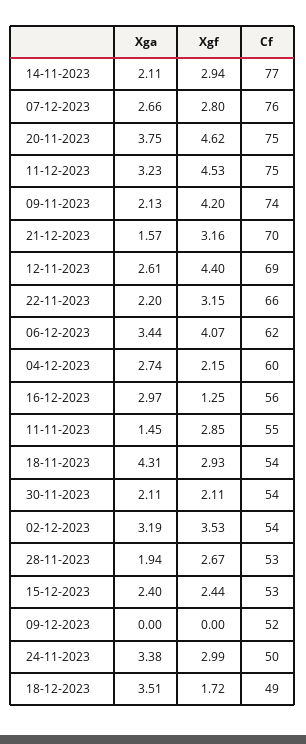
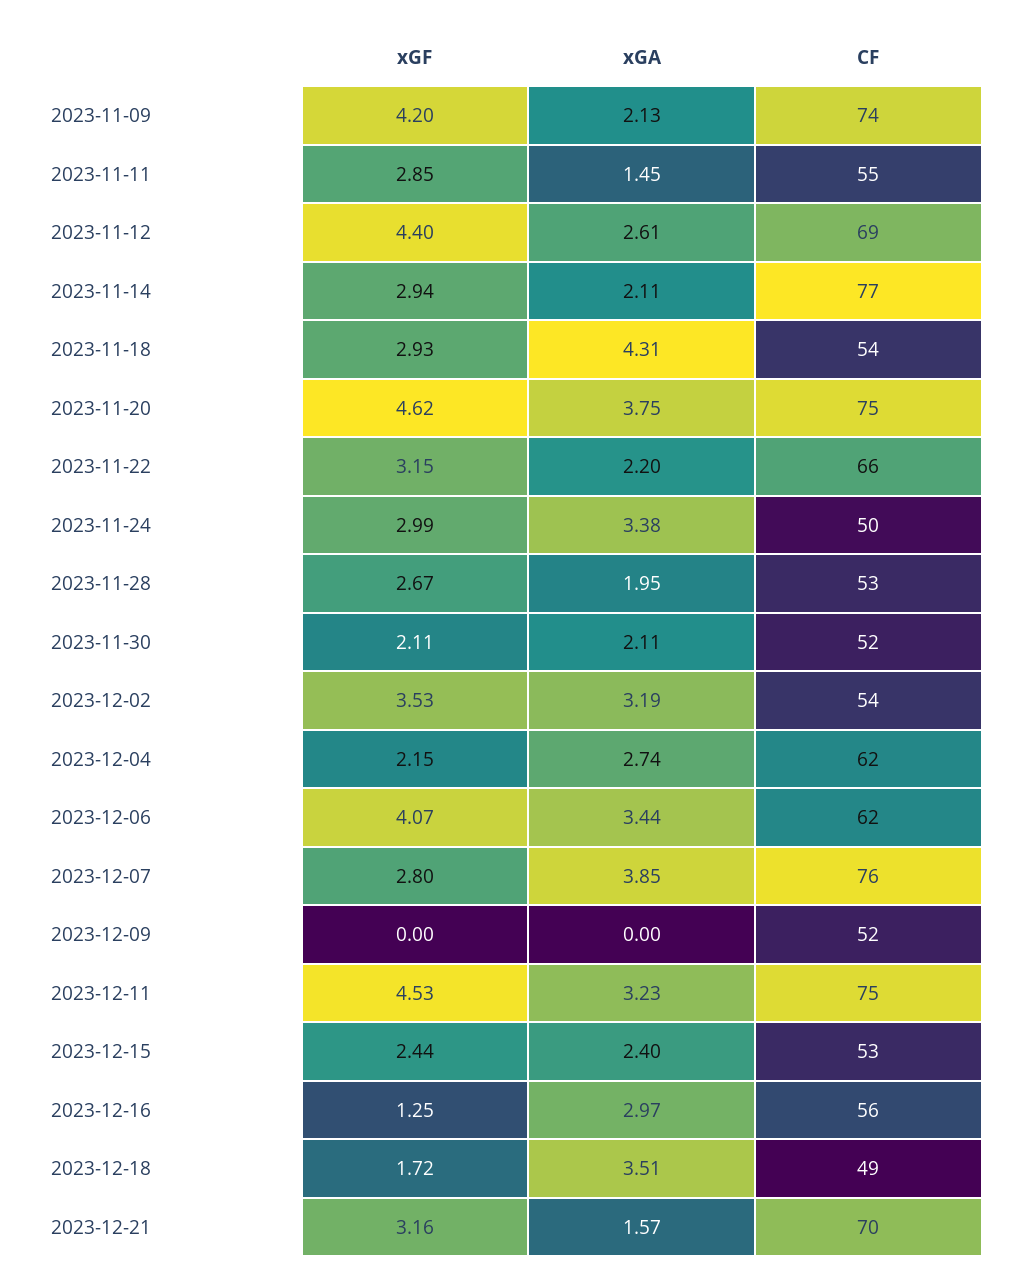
  {
    "Xga": {
      "14-11-2023": 2.11,
-     "07-12-2023": 2.66,
+     "07-12-2023": 3.85,
      "20-11-2023": 3.75,
      "11-12-2023": 3.23,
      "09-11-2023": 2.13,
      "21-12-2023": 1.57,
      "12-11-2023": 2.61,
      "22-11-2023": 2.2,
      "06-12-2023": 3.44,
      "04-12-2023": 2.74,
      "16-12-2023": 2.97,
      "11-11-2023": 1.45,
      "18-11-2023": 4.31,
      "30-11-2023": 2.11,
      "02-12-2023": 3.19,
-     "28-11-2023": 1.94,
+     "28-11-2023": 1.95,
      "15-12-2023": 2.4,
      "09-12-2023": 0,
      "24-11-2023": 3.38,
      "18-12-2023": 3.51
    },
    "Xgf": {
      "14-11-2023": 2.94,
      "07-12-2023": 2.8,
      "20-11-2023": 4.62,
      "11-12-2023": 4.53,
      "09-11-2023": 4.2,
      "21-12-2023": 3.16,
      "12-11-2023": 4.4,
      "22-11-2023": 3.15,
      "06-12-2023": 4.07,
      "04-12-2023": 2.15,
      "16-12-2023": 1.25,
      "11-11-2023": 2.85,
      "18-11-2023": 2.93,
      "30-11-2023": 2.11,
      "02-12-2023": 3.53,
      "28-11-2023": 2.67,
      "15-12-2023": 2.44,
      "09-12-2023": 0,
      "24-11-2023": 2.99,
      "18-12-2023": 1.72
    },
    "Cf": {
      "14-11-2023": 77,
      "07-12-2023": 76,
      "20-11-2023": 75,
      "11-12-2023": 75,
      "09-11-2023": 74,
      "21-12-2023": 70,
      "12-11-2023": 69,
      "22-11-2023": 66,
      "06-12-2023": 62,
-     "04-12-2023": 60,
+     "04-12-2023": 62,
      "16-12-2023": 56,
      "11-11-2023": 55,
      "18-11-2023": 54,
-     "30-11-2023": 54,
+     "30-11-2023": 52,
      "02-12-2023": 54,
      "28-11-2023": 53,
      "15-12-2023": 53,
      "09-12-2023": 52,
      "24-11-2023": 50,
      "18-12-2023": 49
    }
  }

